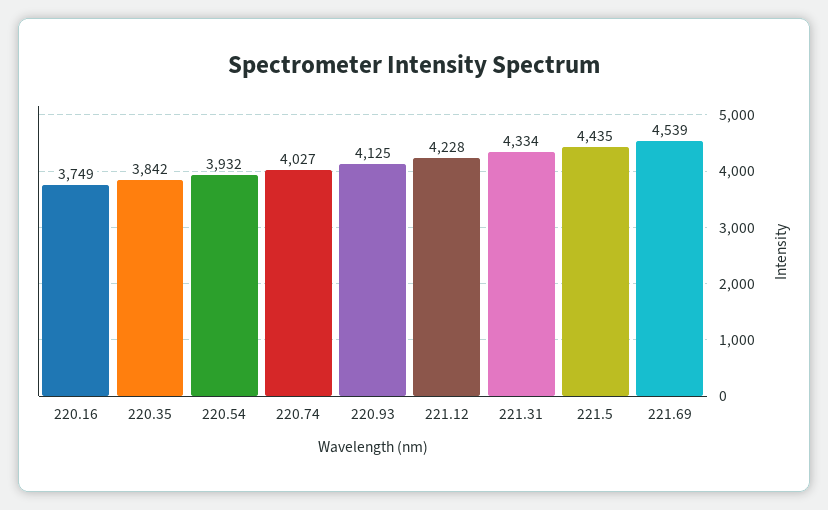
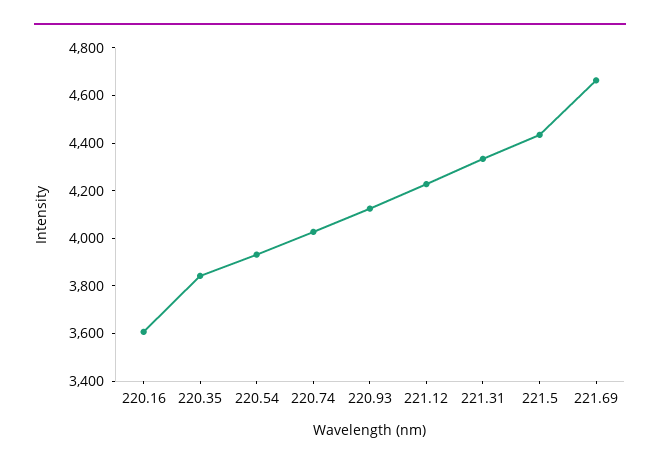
  {
-   "220.16": 3749,
+   "220.16": 3600,
    "220.35": 3842,
    "220.54": 3932,
    "220.74": 4027,
    "220.93": 4125,
    "221.12": 4228,
    "221.31": 4334,
    "221.5": 4435,
-   "221.69": 4539
+   "221.69": 4650
  }

